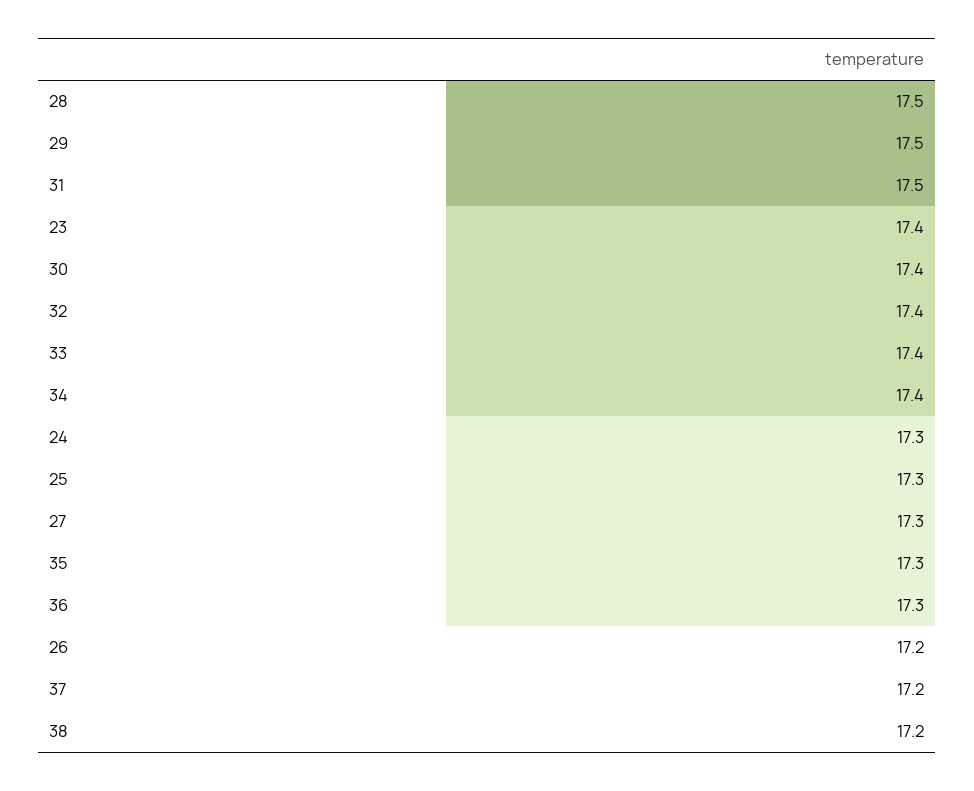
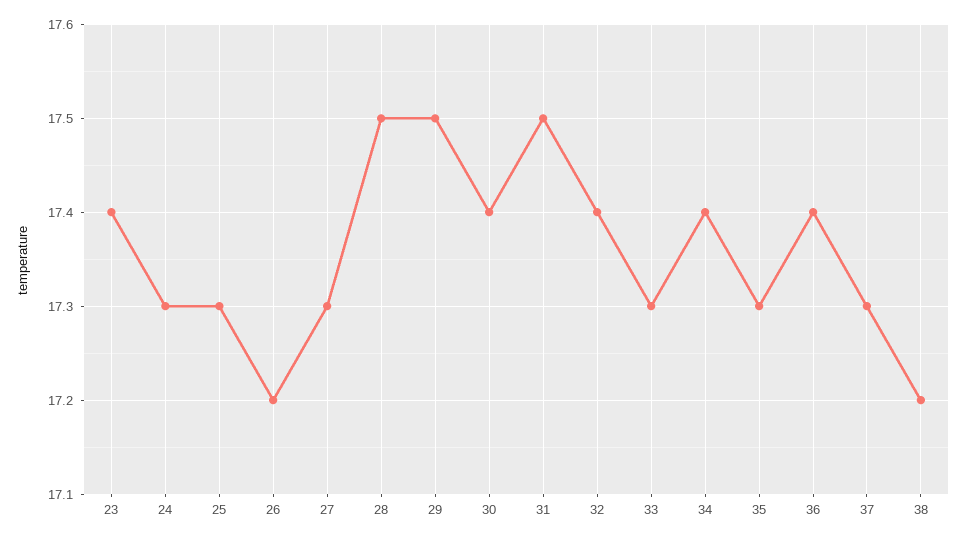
  {
    "28": 17.5,
    "29": 17.5,
    "31": 17.5,
    "23": 17.4,
    "30": 17.4,
    "32": 17.4,
-   "33": 17.4,
+   "33": 17.3,
    "34": 17.4,
    "24": 17.3,
    "25": 17.3,
    "27": 17.3,
    "35": 17.3,
-   "36": 17.3,
+   "36": 17.4,
    "26": 17.2,
-   "37": 17.2,
+   "37": 17.3,
    "38": 17.2
  }

